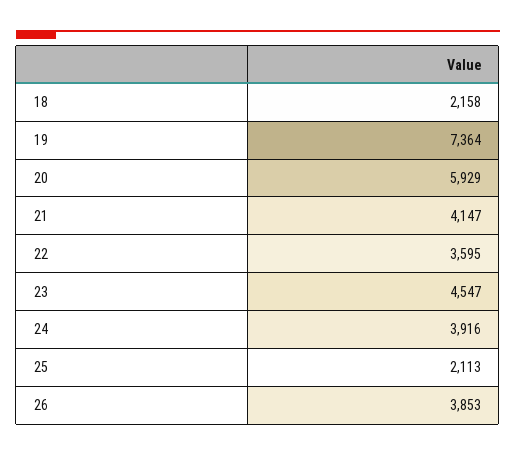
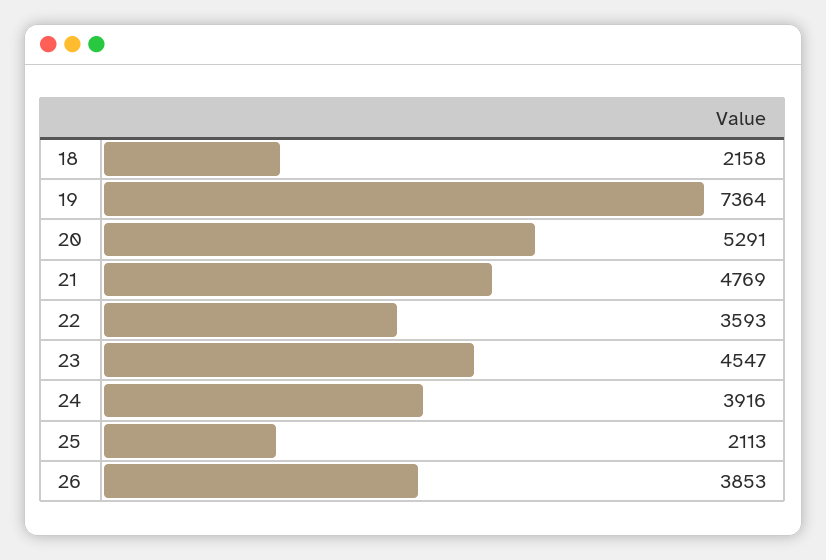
  {
    "18": 2158,
    "19": 7364,
-   "20": 5929,
+   "20": 5291,
-   "21": 4147,
+   "21": 4769,
-   "22": 3595,
+   "22": 3593,
    "23": 4547,
    "24": 3916,
    "25": 2113,
    "26": 3853
  }

